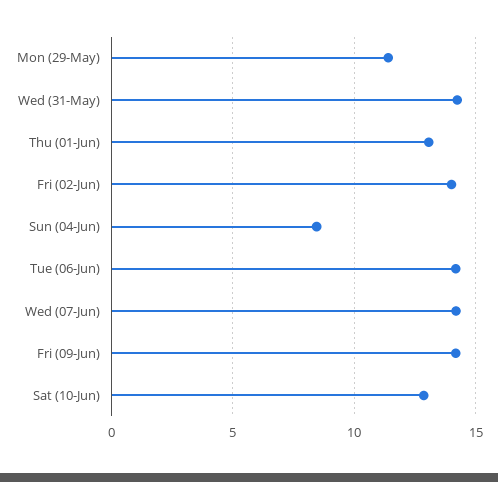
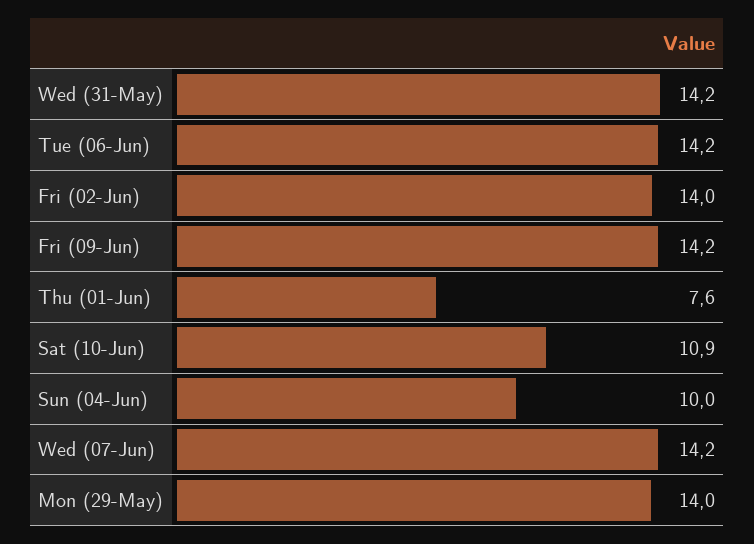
  {
-   "Mon (29-May)": 11.5,
+   "Mon (29-May)": 14,
    "Wed (31-May)": 14.2,
-   "Thu (01-Jun)": 13,
+   "Thu (01-Jun)": 7.6,
    "Fri (02-Jun)": 14,
-   "Sun (04-Jun)": 8.5,
+   "Sun (04-Jun)": 10,
    "Tue (06-Jun)": 14.2,
    "Wed (07-Jun)": 14.2,
    "Fri (09-Jun)": 14.2,
-   "Sat (10-Jun)": 13
+   "Sat (10-Jun)": 10.9
  }

